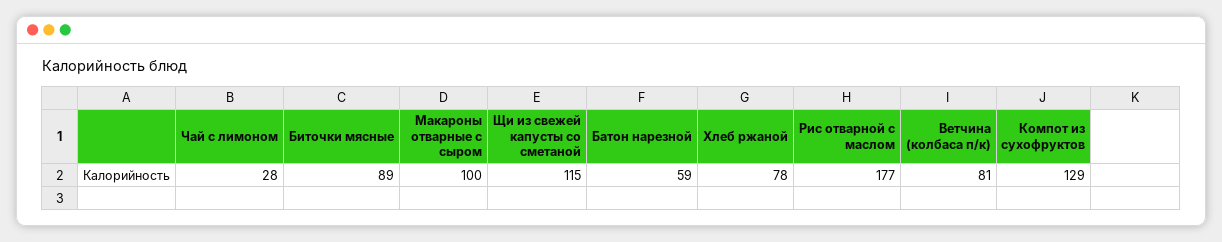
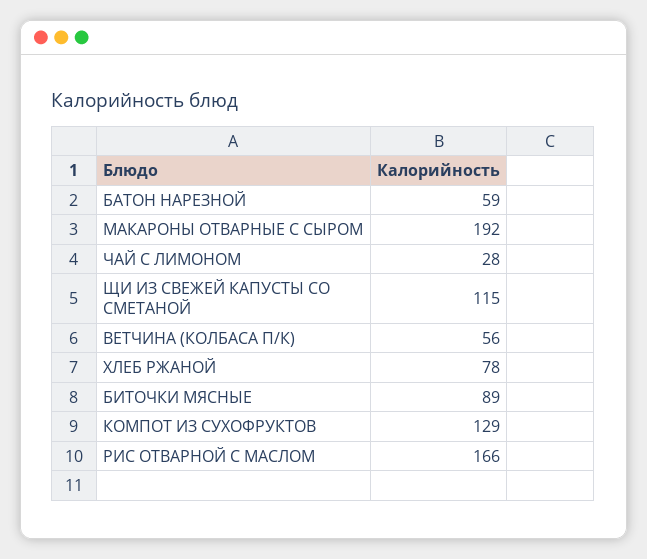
  {
    "Чай с лимоном": 28,
    "Биточки мясные": 89,
-   "Макароны отварные с сыром": 100,
+   "Макароны отварные с сыром": 192,
    "Щи из свежей капусты со сметаной": 115,
    "Батон нарезной": 59,
    "Хлеб ржаной": 78,
-   "Рис отварной с маслом": 177,
+   "Рис отварной с маслом": 166,
-   "Ветчина (колбаса п/к)": 81,
+   "Ветчина (колбаса п/к)": 56,
    "Компот из сухофруктов": 129
  }

